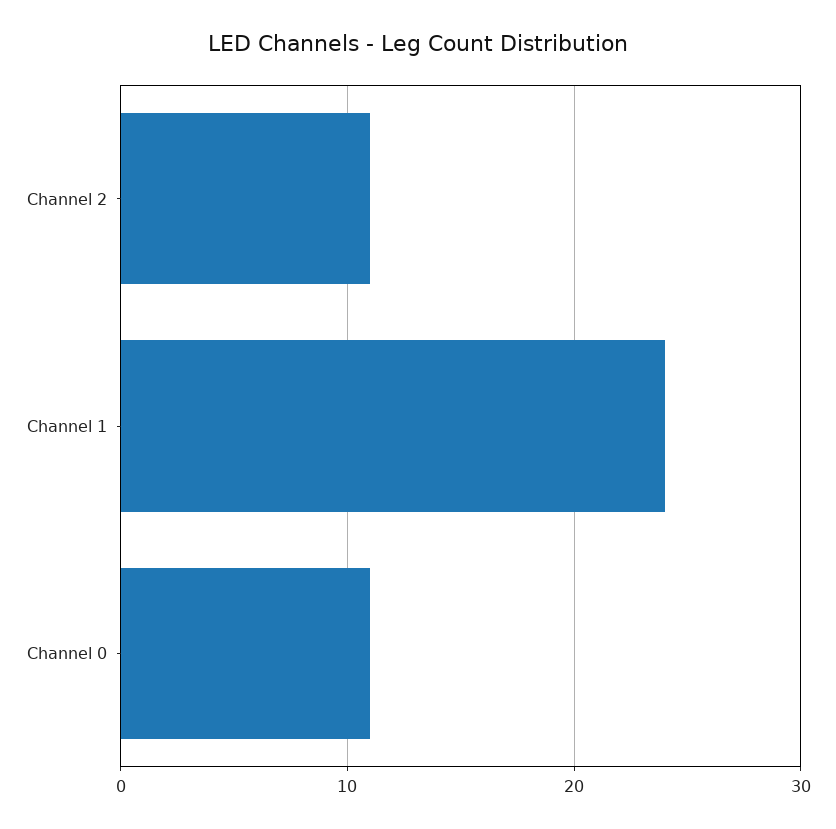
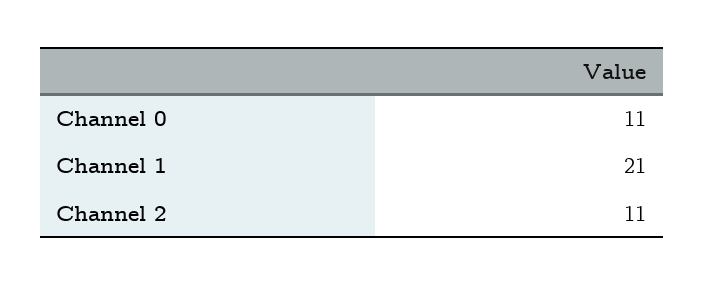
  {
    "Channel 2": 11,
-   "Channel 1": 24,
+   "Channel 1": 21,
    "Channel 0": 11
  }

